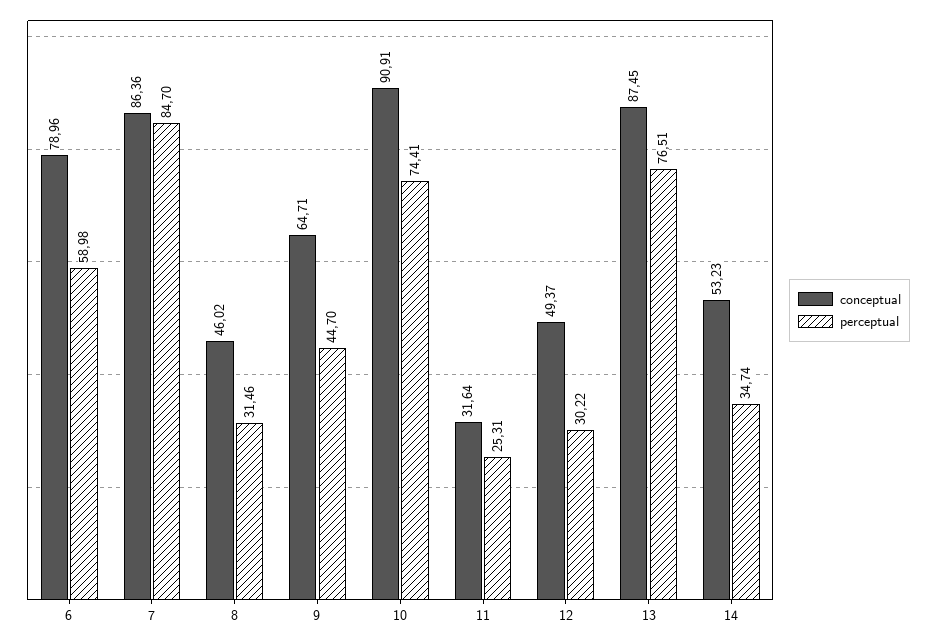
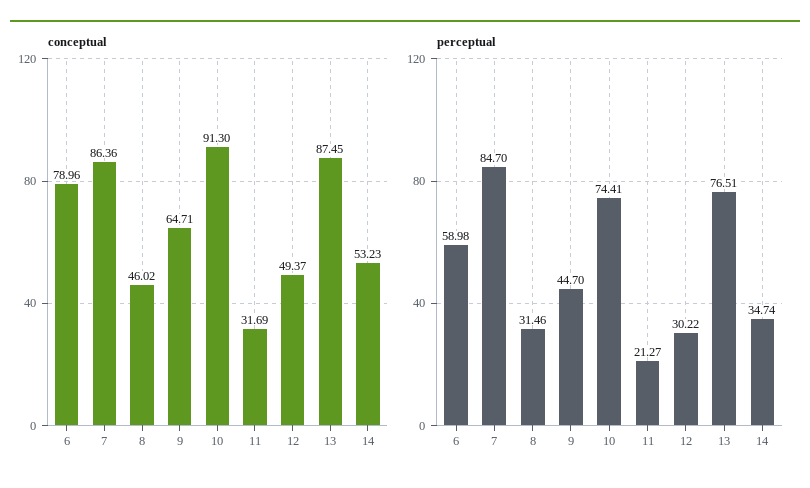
  {
    "conceptual": {
      "6": 78.96,
      "7": 86.36,
      "8": 46.02,
      "9": 64.71,
-     "10": 90.91,
+     "10": 91.3,
-     "11": 31.64,
+     "11": 31.69,
      "12": 49.37,
      "13": 87.45,
      "14": 53.23
    },
    "perceptual": {
      "6": 58.98,
      "7": 84.7,
      "8": 31.46,
      "9": 44.7,
      "10": 74.41,
-     "11": 25.31,
+     "11": 21.27,
      "12": 30.22,
      "13": 76.51,
      "14": 34.74
    }
  }

